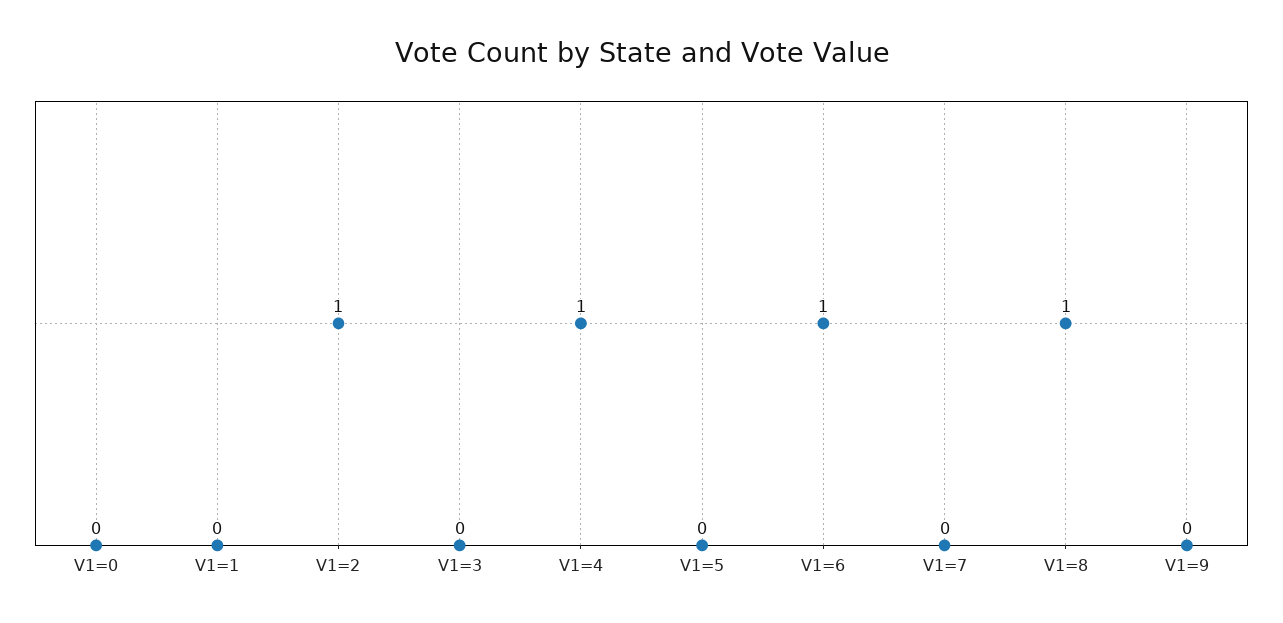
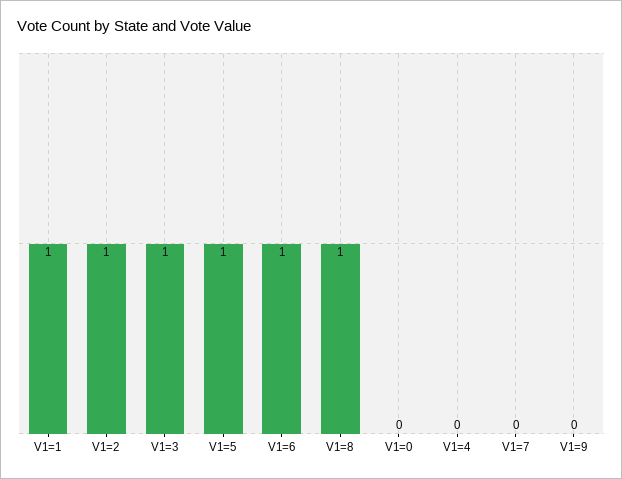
  {
    "V1=0": 0,
-   "V1=1": 0,
+   "V1=1": 1,
    "V1=2": 1,
-   "V1=3": 0,
+   "V1=3": 1,
-   "V1=4": 1,
+   "V1=4": 0,
-   "V1=5": 0,
+   "V1=5": 1,
    "V1=6": 1,
    "V1=7": 0,
    "V1=8": 1,
    "V1=9": 0
  }

